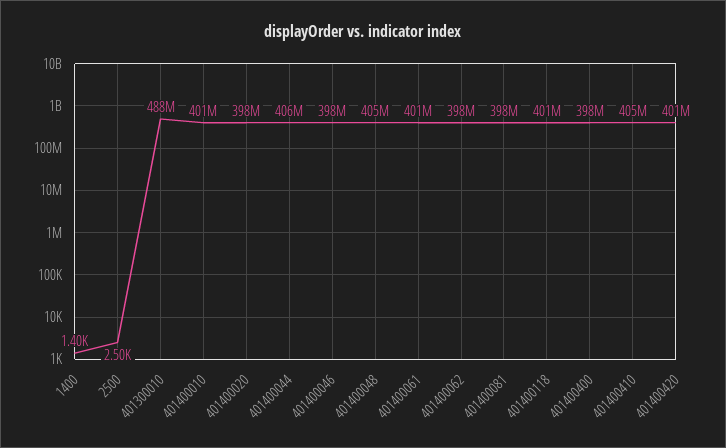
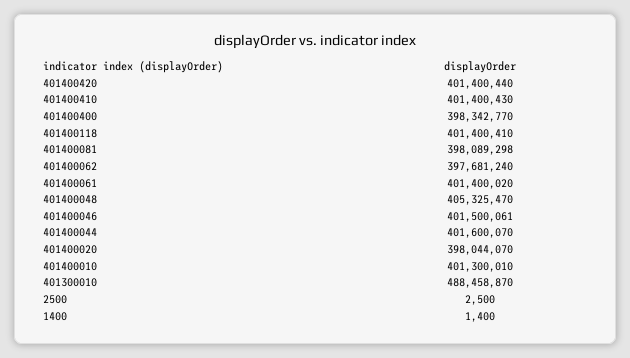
  {
    "1400": 1400,
    "2500": 2500,
    "401300010": 488458870,
    "401400010": 401300010,
    "401400020": 398044070,
-   "401400044": 406000000,
+   "401400044": 401600070,
-   "401400046": 398000000,
+   "401400046": 401500061,
    "401400048": 405325470,
    "401400061": 401400020,
    "401400062": 397681240,
    "401400081": 398089298,
    "401400118": 401400410,
    "401400400": 398342770,
-   "401400410": 405000000,
+   "401400410": 401400430,
    "401400420": 401400440
  }

